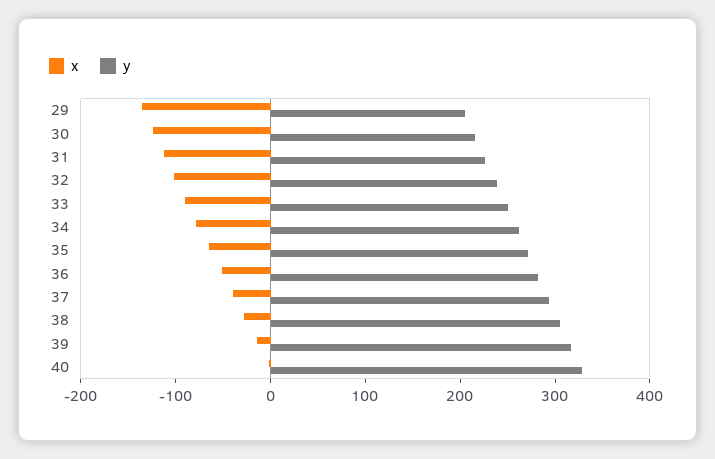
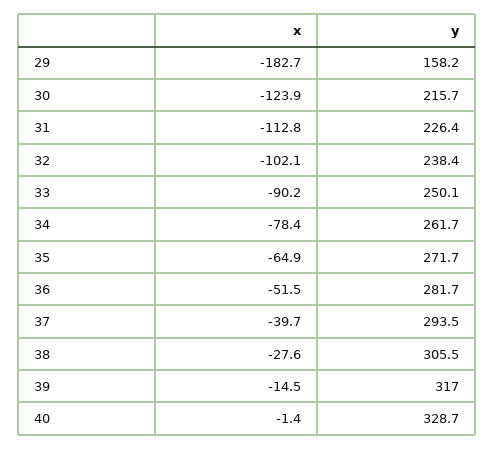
  {
    "x": {
-     "29": -140,
+     "29": -182.7,
      "30": -123.9,
      "31": -112.8,
      "32": -102.1,
      "33": -90.2,
      "34": -78.4,
      "35": -64.9,
      "36": -51.5,
      "37": -39.7,
      "38": -27.6,
      "39": -14.5,
      "40": -1.4
    },
    "y": {
-     "29": 200,
+     "29": 158.2,
      "30": 215.7,
      "31": 226.4,
      "32": 238.4,
      "33": 250.1,
      "34": 261.7,
      "35": 271.7,
      "36": 281.7,
      "37": 293.5,
      "38": 305.5,
      "39": 317,
      "40": 328.7
    }
  }

